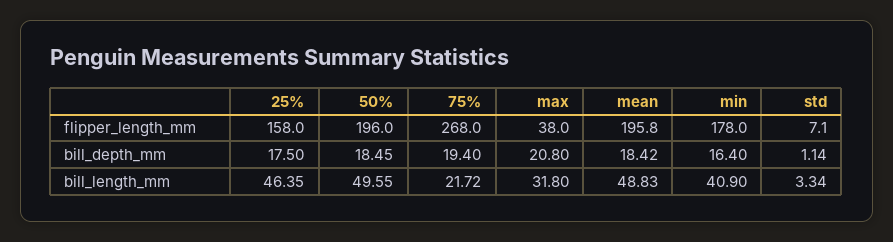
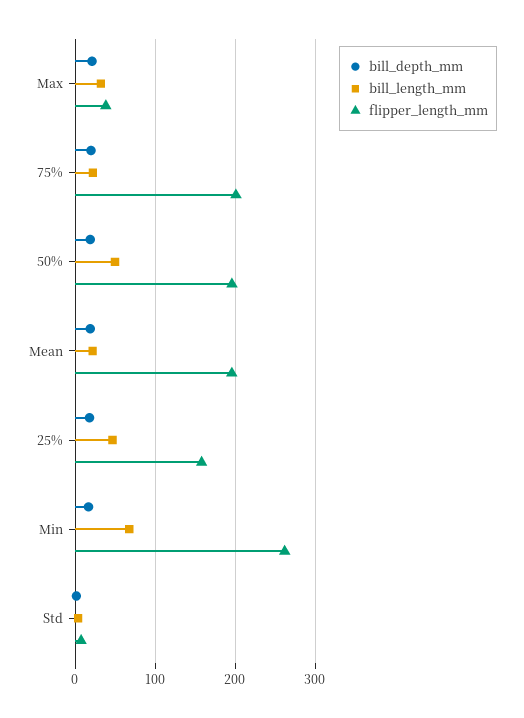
  {
    "flipper_length_mm": {
      "25%": 158,
      "50%": 196,
-     "75%": 268,
+     "75%": 200,
      "max": 38,
      "mean": 195.8,
-     "min": 178,
+     "min": 260,
      "std": 7.1
    },
    "bill_depth_mm": {
      "25%": 17.5,
      "50%": 18.45,
      "75%": 19.4,
      "max": 20.8,
      "mean": 18.42,
      "min": 16.4,
      "std": 1.14
    },
    "bill_length_mm": {
      "25%": 46.35,
      "50%": 49.55,
      "75%": 21.72,
      "max": 31.8,
-     "mean": 48.83,
+     "mean": 20,
-     "min": 40.9,
+     "min": 70,
      "std": 3.34
    }
  }

